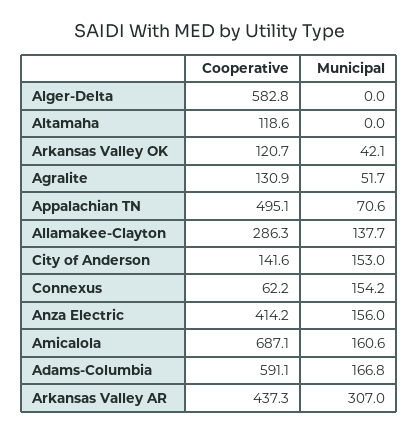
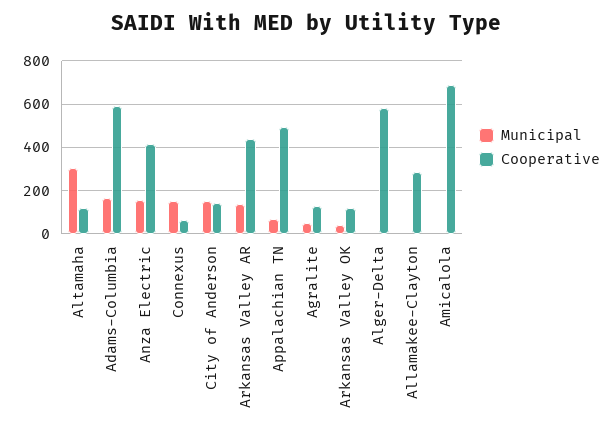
  {
    "Cooperative": {
      "Alger-Delta": 582.8,
      "Altamaha": 118.6,
      "Arkansas Valley OK": 120.7,
      "Agralite": 130.9,
      "Appalachian TN": 495.1,
      "Allamakee-Clayton": 286.3,
      "City of Anderson": 141.6,
      "Connexus": 62.2,
      "Anza Electric": 414.2,
      "Amicalola": 687.1,
      "Adams-Columbia": 591.1,
      "Arkansas Valley AR": 437.3
    },
    "Municipal": {
      "Alger-Delta": 0,
-     "Altamaha": 0,
+     "Altamaha": 300,
      "Arkansas Valley OK": 42.1,
      "Agralite": 51.7,
      "Appalachian TN": 70.6,
-     "Allamakee-Clayton": 137.7,
+     "Allamakee-Clayton": 0,
      "City of Anderson": 153,
      "Connexus": 154.2,
      "Anza Electric": 156,
-     "Amicalola": 160.6,
+     "Amicalola": 0,
      "Adams-Columbia": 166.8,
-     "Arkansas Valley AR": 307
+     "Arkansas Valley AR": 150
    }
  }

